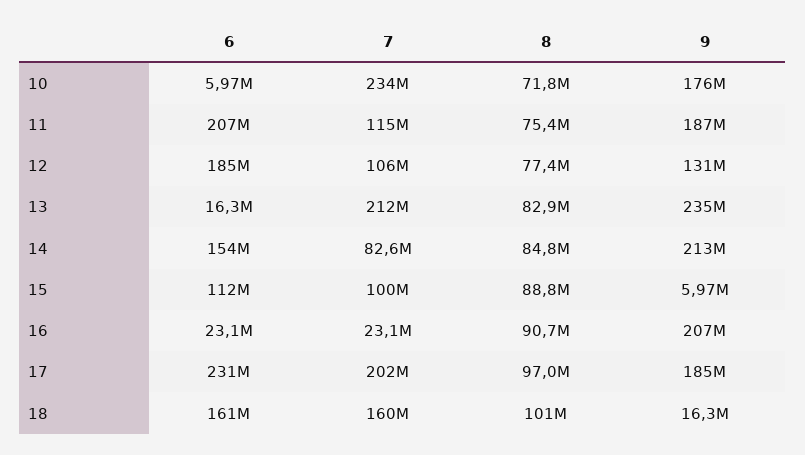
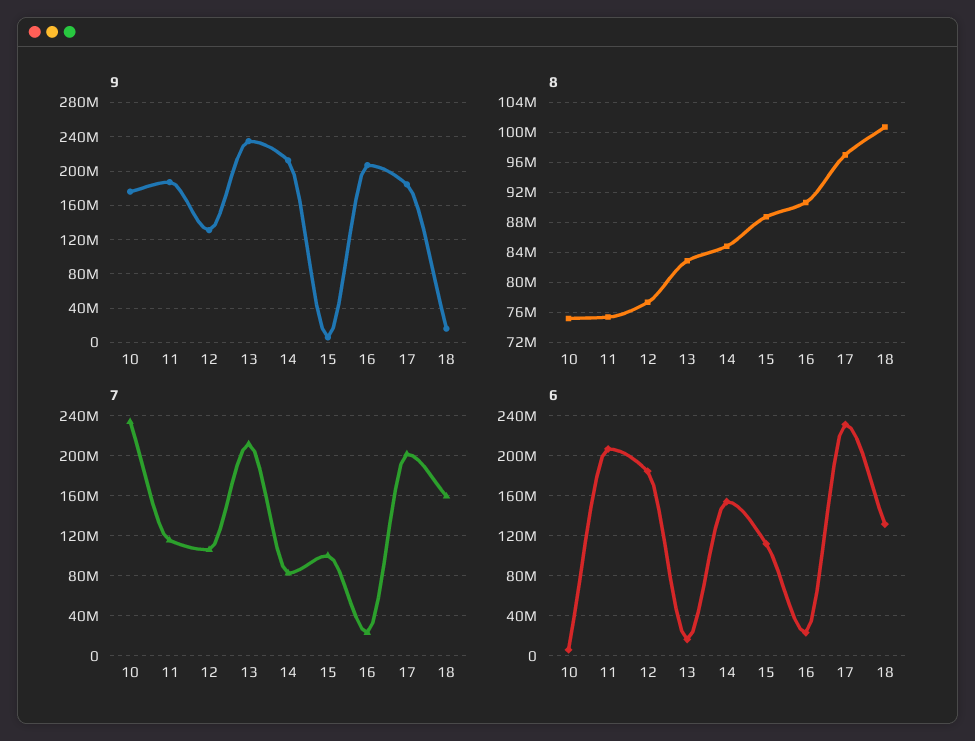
  {
    "6": {
      "10": 5970000,
      "11": 207000000,
      "12": 185000000,
      "13": 16300000,
      "14": 154000000,
      "15": 112000000,
      "16": 23100000,
      "17": 231000000,
-     "18": 161000000
+     "18": 130000000
    },
    "7": {
      "10": 234000000,
      "11": 115000000,
      "12": 106000000,
      "13": 212000000,
      "14": 82600000,
      "15": 100000000,
      "16": 23100000,
      "17": 202000000,
      "18": 160000000
    },
    "8": {
-     "10": 71800000,
+     "10": 75000000,
      "11": 75400000,
      "12": 77400000,
      "13": 82900000,
      "14": 84800000,
      "15": 88800000,
      "16": 90700000,
      "17": 97000000,
      "18": 101000000
    },
    "9": {
      "10": 176000000,
      "11": 187000000,
      "12": 131000000,
      "13": 235000000,
      "14": 213000000,
      "15": 5970000,
      "16": 207000000,
      "17": 185000000,
      "18": 16300000
    }
  }

